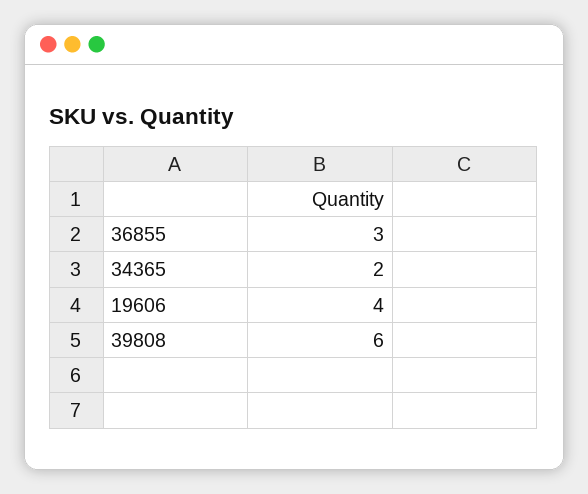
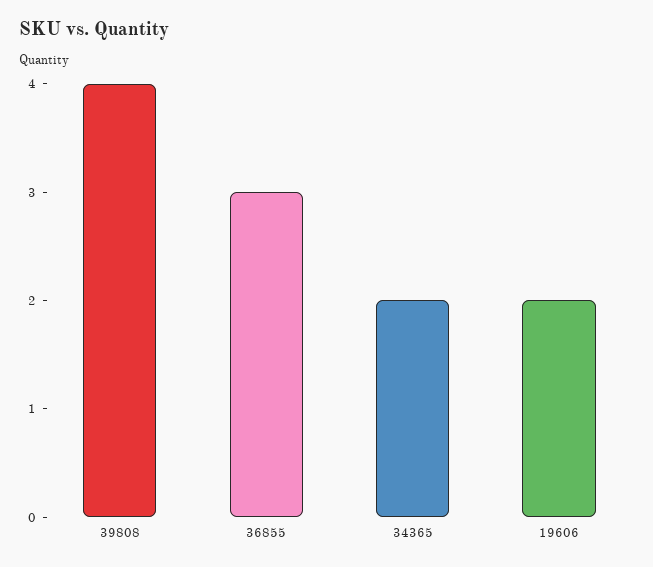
  {
    "36855": 3,
    "34365": 2,
-   "19606": 4,
+   "19606": 2,
-   "39808": 6
+   "39808": 4
  }

